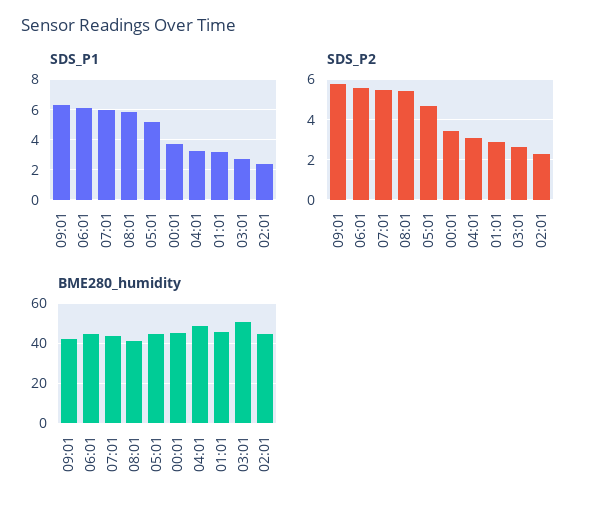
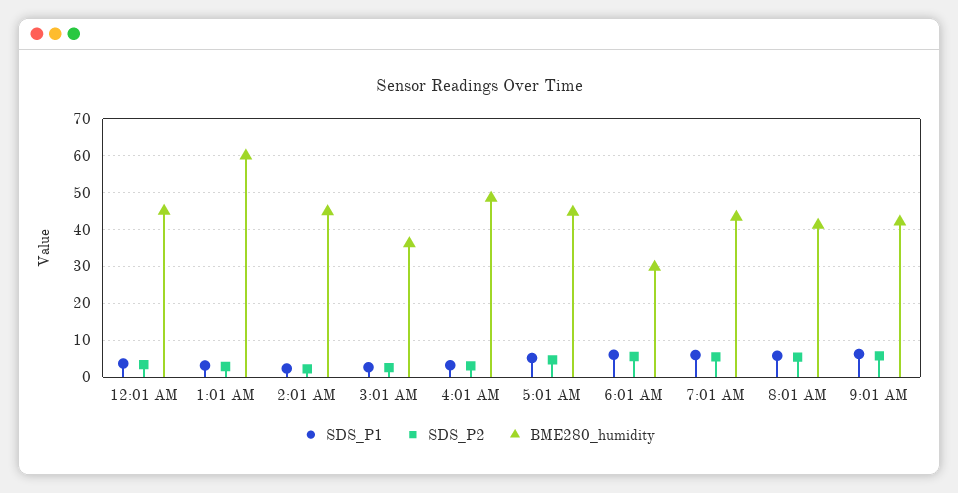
  {
    "SDS_P1": {
      "09:01": 6.5,
      "06:01": 6,
      "07:01": 6,
      "08:01": 6,
      "05:01": 5,
      "00:01": 3.5,
      "04:01": 3.5,
      "01:01": 3,
      "03:01": 2.5,
      "02:01": 2.5
    },
    "SDS_P2": {
      "09:01": 6,
      "06:01": 5.5,
      "07:01": 5.5,
      "08:01": 5.5,
      "05:01": 4.5,
      "00:01": 3.5,
      "04:01": 3,
      "01:01": 3,
      "03:01": 2.5,
      "02:01": 2.5
    },
    "BME280_humidity": {
      "09:01": 42,
-     "06:01": 45,
+     "06:01": 30,
      "07:01": 44,
      "08:01": 42,
      "05:01": 44,
      "00:01": 44,
      "04:01": 48,
-     "01:01": 45,
+     "01:01": 60,
-     "03:01": 50,
+     "03:01": 36,
      "02:01": 44
    }
  }

